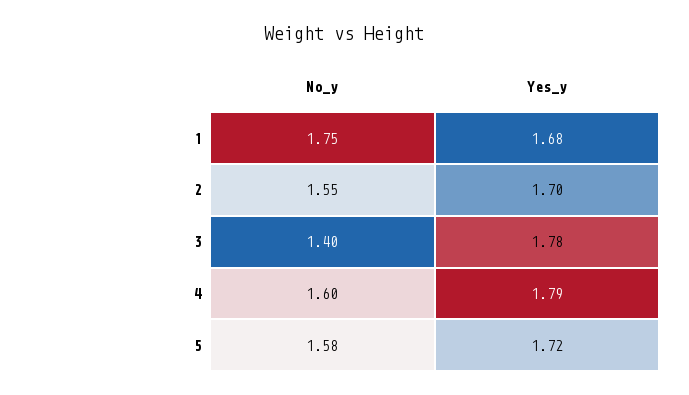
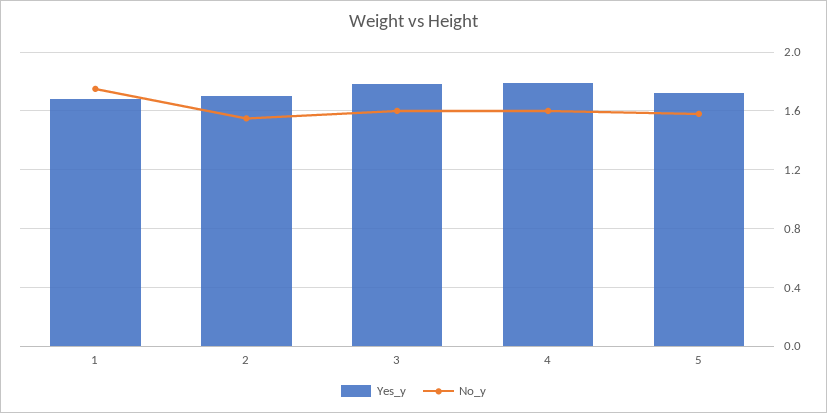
  {
    "No_y": {
      "1": 1.75,
      "2": 1.55,
-     "3": 1.4,
+     "3": 1.6,
      "4": 1.6,
      "5": 1.58
    },
    "Yes_y": {
      "1": 1.68,
      "2": 1.7,
      "3": 1.78,
      "4": 1.79,
      "5": 1.72
    }
  }

